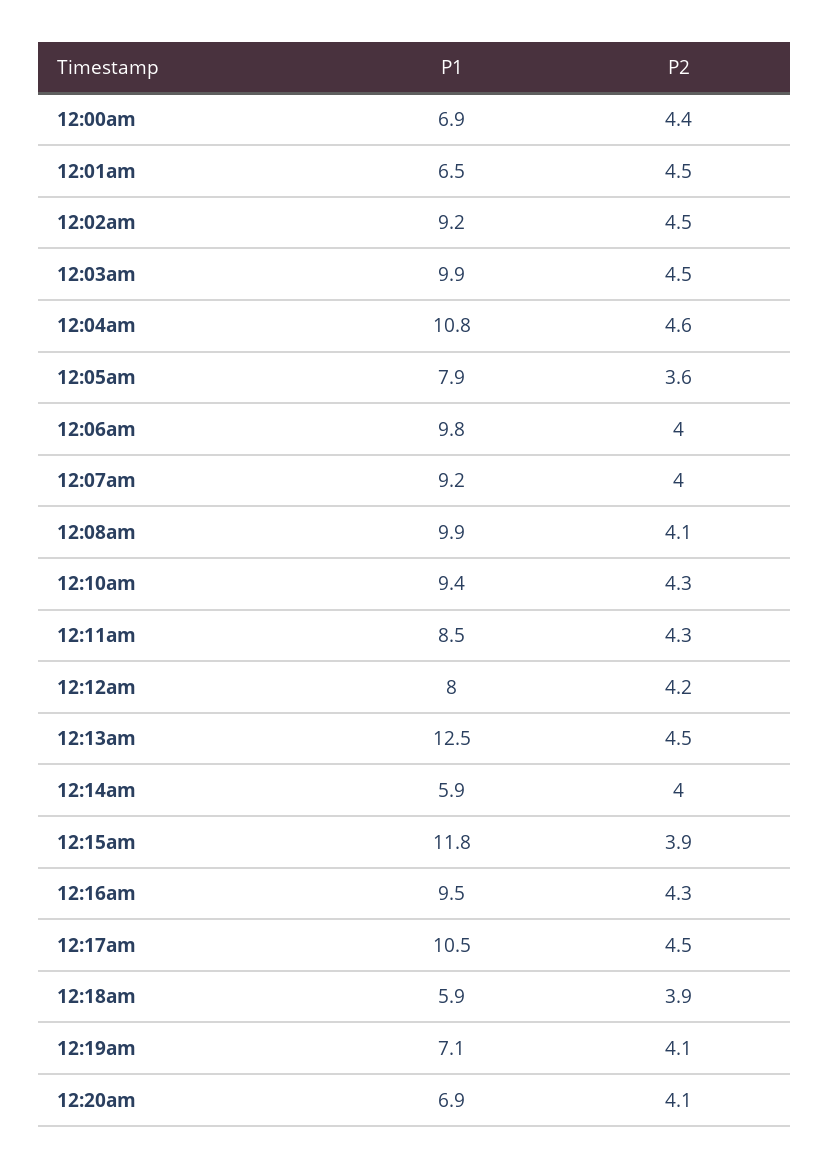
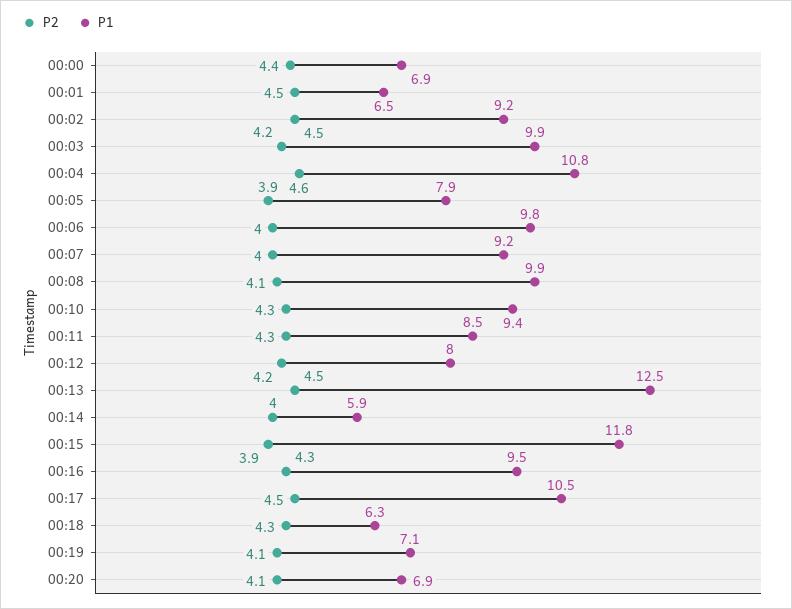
  {
    "P1": {
      "12:00am": 6.9,
      "12:01am": 6.5,
      "12:02am": 9.2,
      "12:03am": 9.9,
      "12:04am": 10.8,
      "12:05am": 7.9,
      "12:06am": 9.8,
      "12:07am": 9.2,
      "12:08am": 9.9,
      "12:10am": 9.4,
      "12:11am": 8.5,
      "12:12am": 8,
      "12:13am": 12.5,
      "12:14am": 5.9,
      "12:15am": 11.8,
      "12:16am": 9.5,
      "12:17am": 10.5,
-     "12:18am": 5.9,
+     "12:18am": 6.3,
      "12:19am": 7.1,
      "12:20am": 6.9
    },
    "P2": {
      "12:00am": 4.4,
      "12:01am": 4.5,
      "12:02am": 4.5,
-     "12:03am": 4.5,
+     "12:03am": 4.2,
      "12:04am": 4.6,
-     "12:05am": 3.6,
+     "12:05am": 3.9,
      "12:06am": 4,
      "12:07am": 4,
      "12:08am": 4.1,
      "12:10am": 4.3,
      "12:11am": 4.3,
      "12:12am": 4.2,
      "12:13am": 4.5,
      "12:14am": 4,
      "12:15am": 3.9,
      "12:16am": 4.3,
      "12:17am": 4.5,
-     "12:18am": 3.9,
+     "12:18am": 4.3,
      "12:19am": 4.1,
      "12:20am": 4.1
    }
  }

